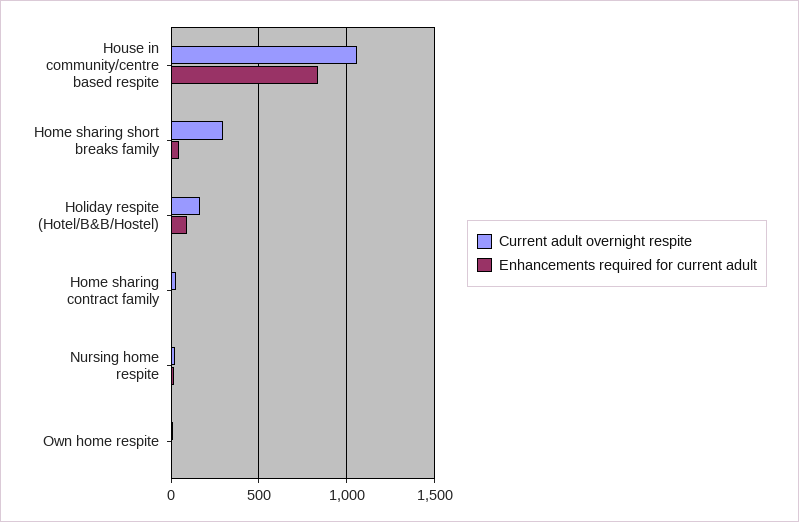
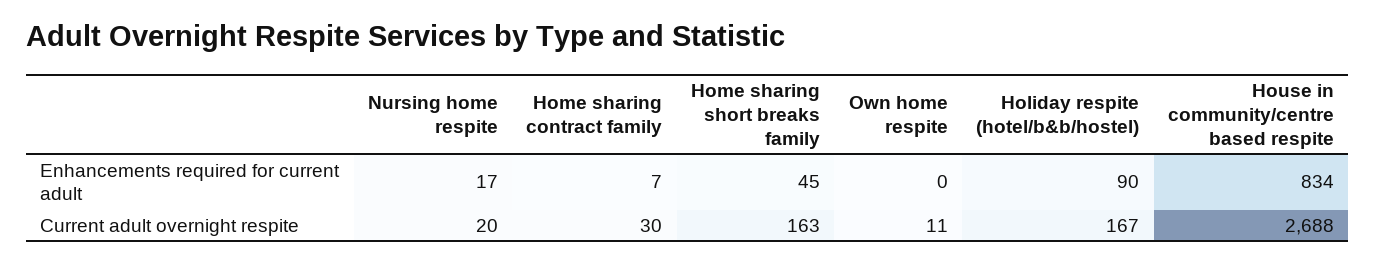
  {
    "Current adult overnight respite": {
-     "House in community/centre based respite": 1050,
+     "House in community/centre based respite": 2688,
-     "Home sharing short breaks family": 300,
+     "Home sharing short breaks family": 163,
      "Holiday respite (Hotel/B&B/Hostel)": 167,
      "Home sharing contract family": 30,
      "Nursing home respite": 20,
      "Own home respite": 11
    },
    "Enhancements required for current adult": {
      "House in community/centre based respite": 834,
      "Home sharing short breaks family": 45,
      "Holiday respite (Hotel/B&B/Hostel)": 90,
      "Home sharing contract family": 7,
      "Nursing home respite": 17,
      "Own home respite": 0
    }
  }

